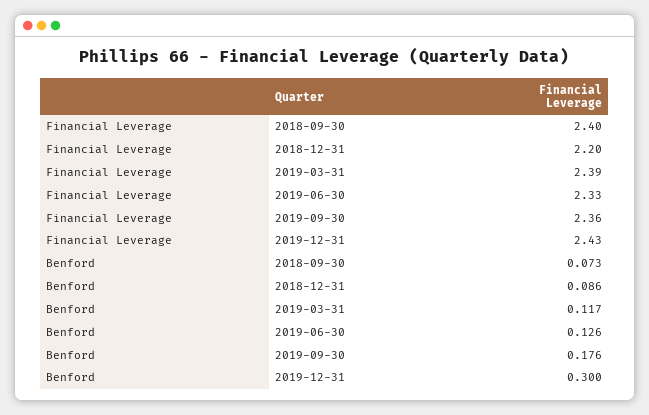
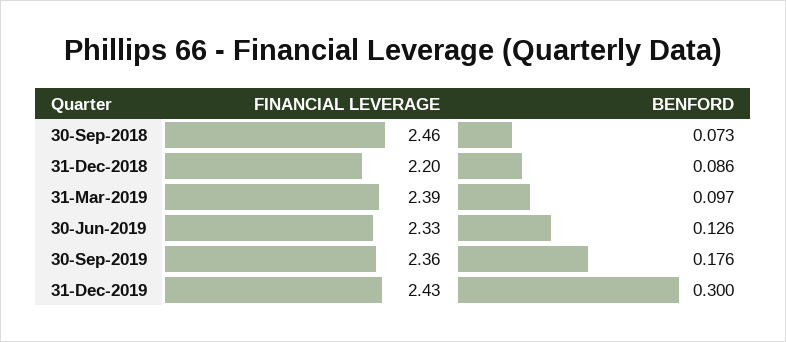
  {
    "Financial Leverage": {
-     "2018-09-30": 2.4,
+     "2018-09-30": 2.46,
      "2018-12-31": 2.2,
      "2019-03-31": 2.39,
      "2019-06-30": 2.33,
      "2019-09-30": 2.36,
      "2019-12-31": 2.43
    },
    "Benford": {
      "2018-09-30": 0.073,
      "2018-12-31": 0.086,
-     "2019-03-31": 0.117,
+     "2019-03-31": 0.097,
      "2019-06-30": 0.126,
      "2019-09-30": 0.176,
      "2019-12-31": 0.3
    }
  }

